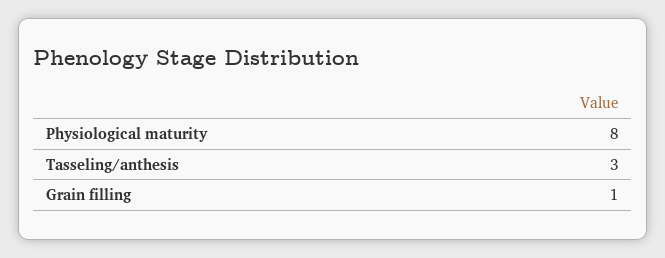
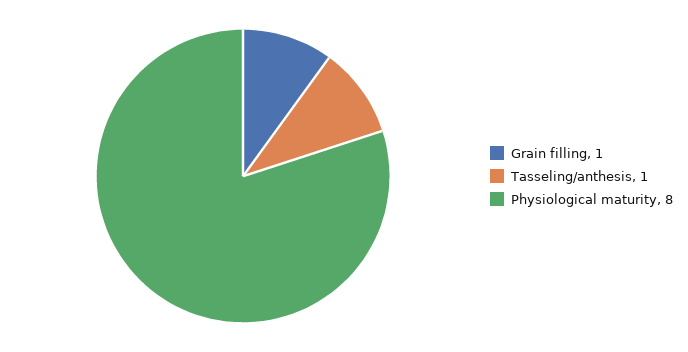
  {
    "Physiological maturity": 8,
-   "Tasseling/anthesis": 3,
+   "Tasseling/anthesis": 1,
    "Grain filling": 1
  }

